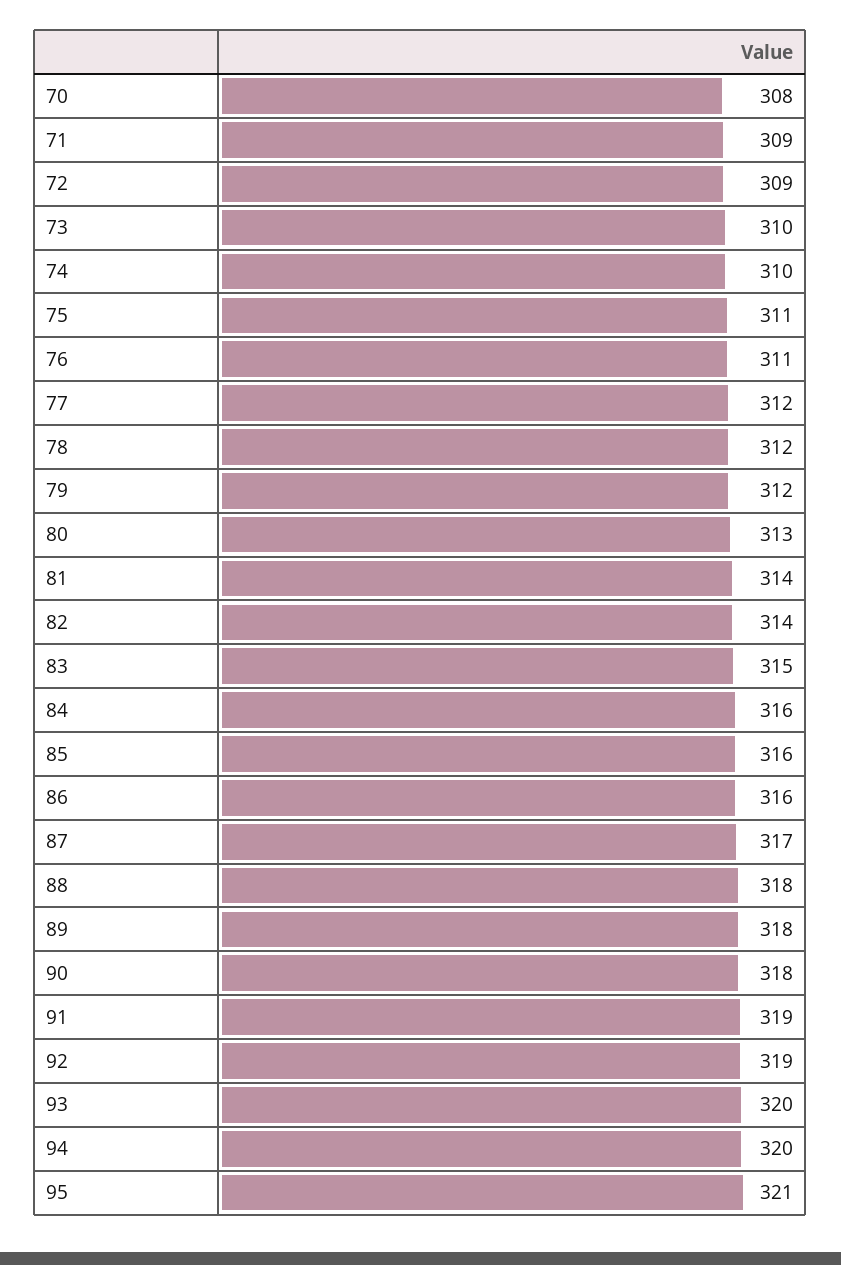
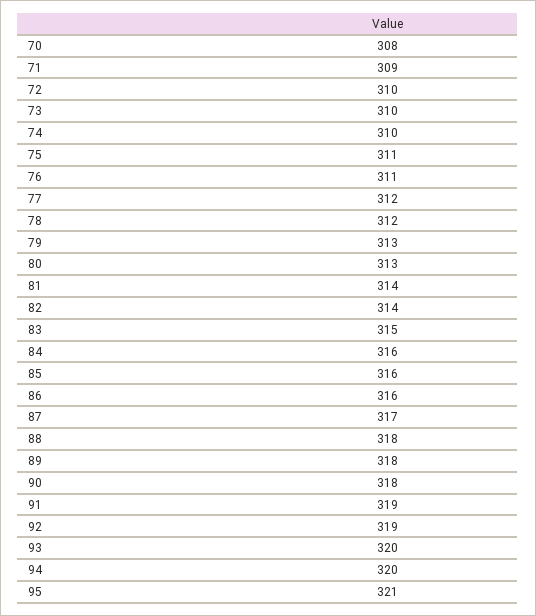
  {
    "70": 308,
    "71": 309,
-   "72": 309,
+   "72": 310,
    "73": 310,
    "74": 310,
    "75": 311,
    "76": 311,
    "77": 312,
    "78": 312,
-   "79": 312,
+   "79": 313,
    "80": 313,
    "81": 314,
    "82": 314,
    "83": 315,
    "84": 316,
    "85": 316,
    "86": 316,
    "87": 317,
    "88": 318,
    "89": 318,
    "90": 318,
    "91": 319,
    "92": 319,
    "93": 320,
    "94": 320,
    "95": 321
  }

